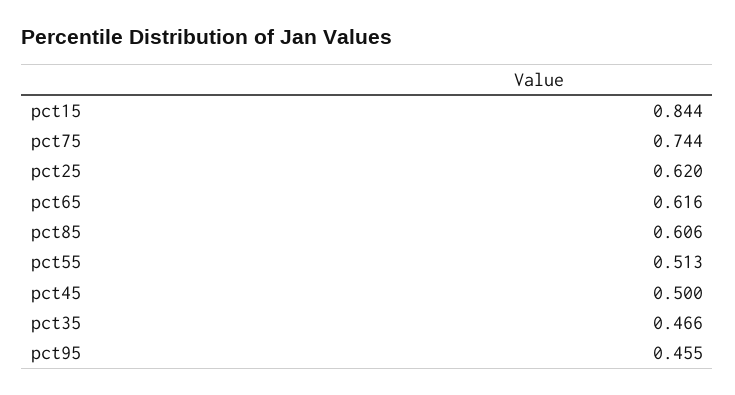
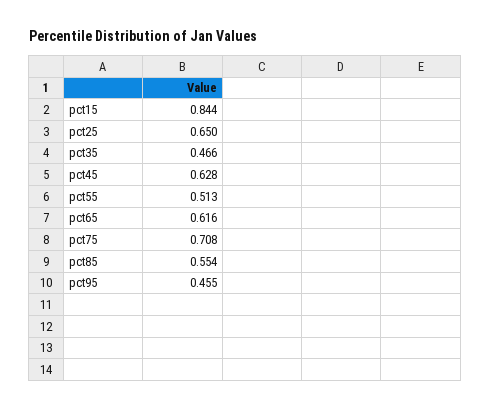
  {
    "pct15": 0.844,
-   "pct75": 0.744,
+   "pct75": 0.708,
-   "pct25": 0.62,
+   "pct25": 0.65,
    "pct65": 0.616,
-   "pct85": 0.606,
+   "pct85": 0.554,
    "pct55": 0.513,
-   "pct45": 0.5,
+   "pct45": 0.628,
    "pct35": 0.466,
    "pct95": 0.455
  }

